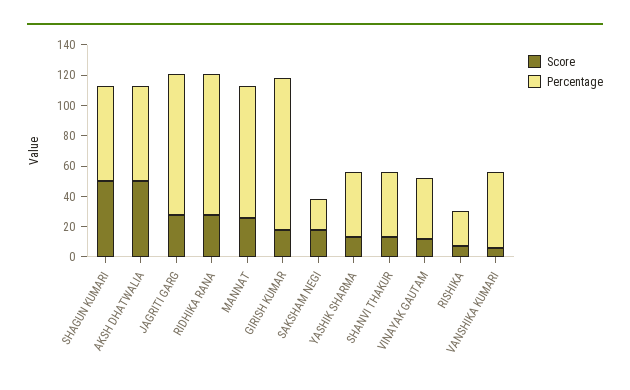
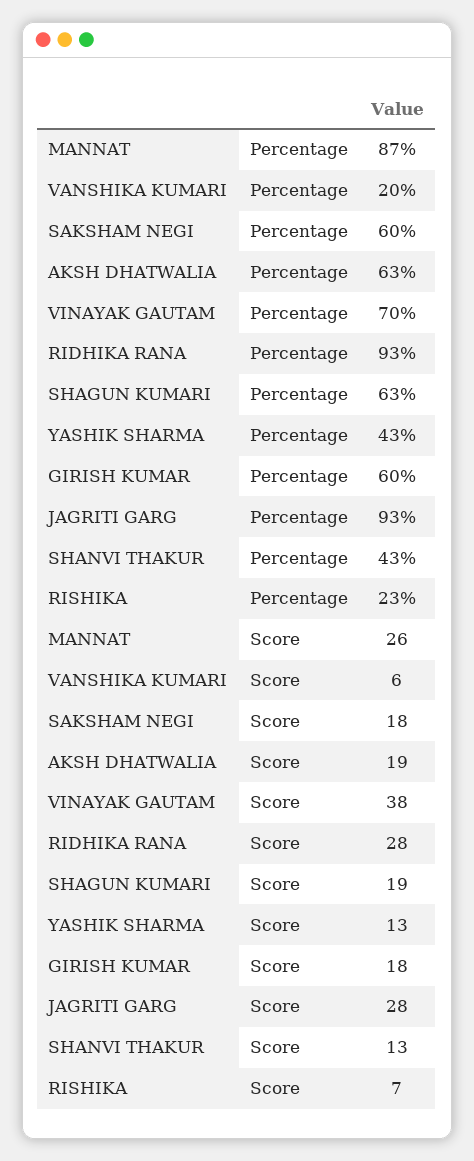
  {
    "Score": {
-     "SHAGUN KUMARI": 50,
+     "SHAGUN KUMARI": 19,
-     "AKSH DHATWALIA": 50,
+     "AKSH DHATWALIA": 19,
      "JAGRITI GARG": 28,
      "RIDHIKA RANA": 28,
      "MANNAT": 26,
      "GIRISH KUMAR": 18,
      "SAKSHAM NEGI": 18,
      "YASHIK SHARMA": 13,
      "SHANVI THAKUR": 13,
-     "VINAYAK GAUTAM": 10,
+     "VINAYAK GAUTAM": 38,
      "RISHIKA": 7,
      "VANSHIKA KUMARI": 6
    },
    "Percentage": {
      "SHAGUN KUMARI": 63,
      "AKSH DHATWALIA": 63,
      "JAGRITI GARG": 93,
      "RIDHIKA RANA": 93,
      "MANNAT": 87,
-     "GIRISH KUMAR": 100,
+     "GIRISH KUMAR": 60,
-     "SAKSHAM NEGI": 20,
+     "SAKSHAM NEGI": 60,
      "YASHIK SHARMA": 43,
      "SHANVI THAKUR": 43,
-     "VINAYAK GAUTAM": 40,
+     "VINAYAK GAUTAM": 70,
      "RISHIKA": 23,
-     "VANSHIKA KUMARI": 50
+     "VANSHIKA KUMARI": 20
    }
  }

